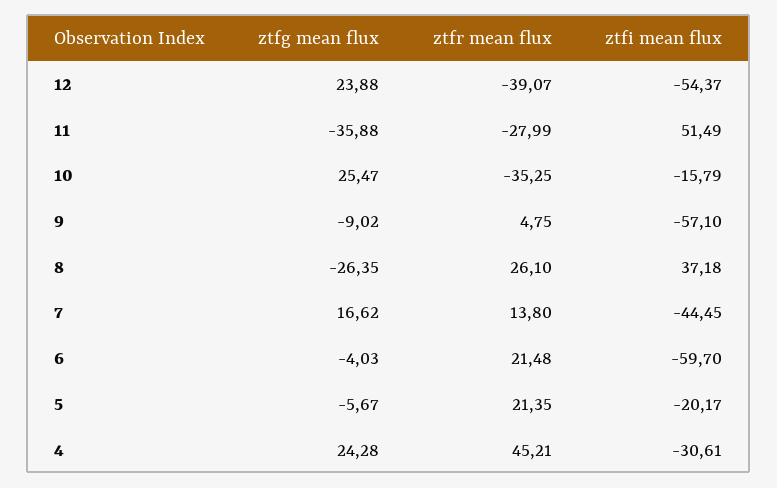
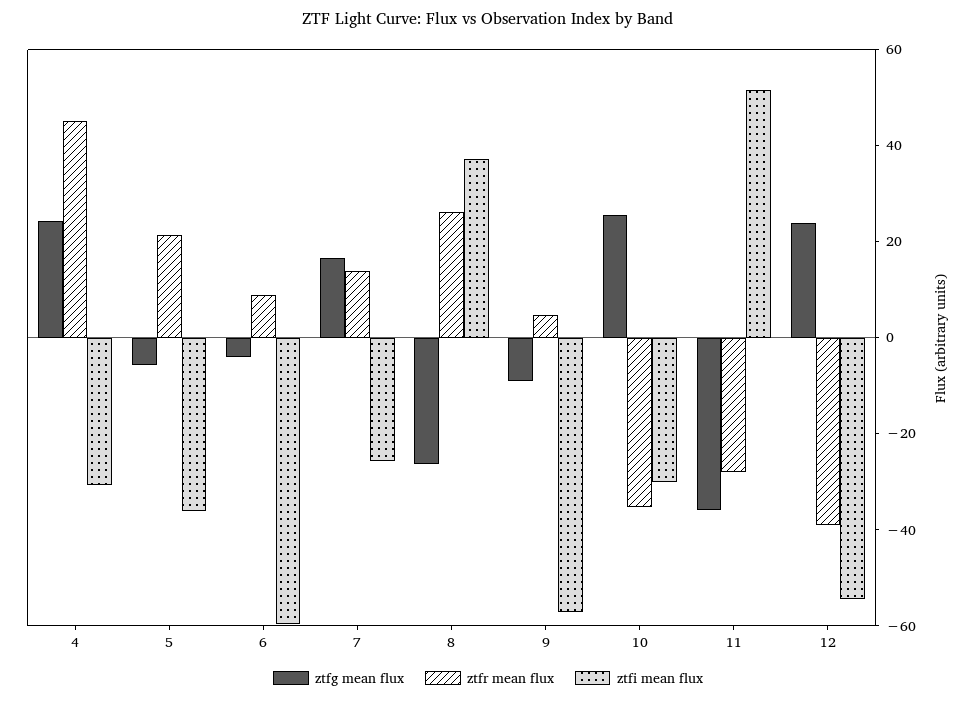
  {
    "ztfg mean flux": {
      "12": 23.88,
      "11": -35.88,
      "10": 25.47,
      "9": -9.02,
      "8": -26.35,
      "7": 16.62,
      "6": -4.03,
      "5": -5.67,
      "4": 24.28
    },
    "ztfr mean flux": {
      "12": -39.07,
      "11": -27.99,
      "10": -35.25,
      "9": 4.75,
      "8": 26.1,
      "7": 13.8,
-     "6": 21.48,
+     "6": 10,
      "5": 21.35,
      "4": 45.21
    },
    "ztfi mean flux": {
      "12": -54.37,
      "11": 51.49,
-     "10": -15.79,
+     "10": -30,
      "9": -57.1,
      "8": 37.18,
-     "7": -44.45,
+     "7": -25,
      "6": -59.7,
-     "5": -20.17,
+     "5": -35,
      "4": -30.61
    }
  }

